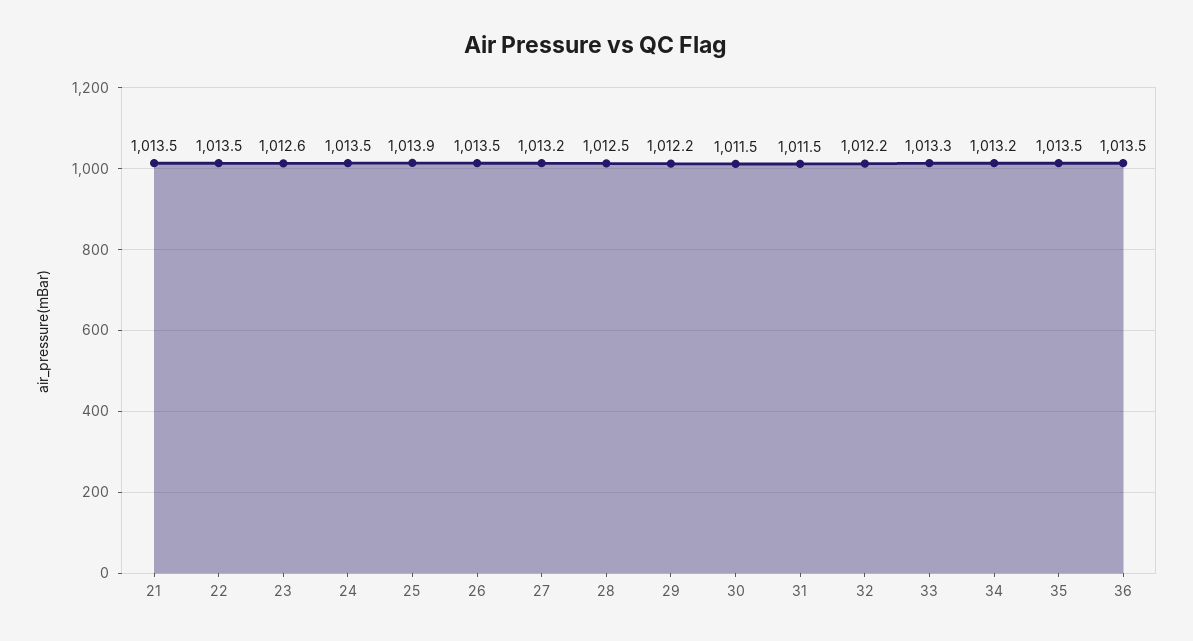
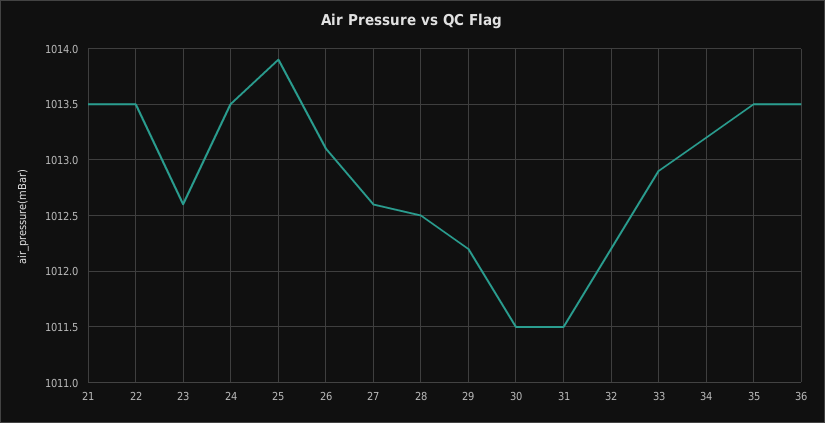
  {
    "21": 1013.5,
    "22": 1013.5,
    "23": 1012.6,
    "24": 1013.5,
    "25": 1013.9,
-   "26": 1013.5,
+   "26": 1013.1,
-   "27": 1013.2,
+   "27": 1012.6,
    "28": 1012.5,
    "29": 1012.2,
    "30": 1011.5,
    "31": 1011.5,
    "32": 1012.2,
-   "33": 1013.3,
+   "33": 1012.9,
    "34": 1013.2,
    "35": 1013.5,
    "36": 1013.5
  }

